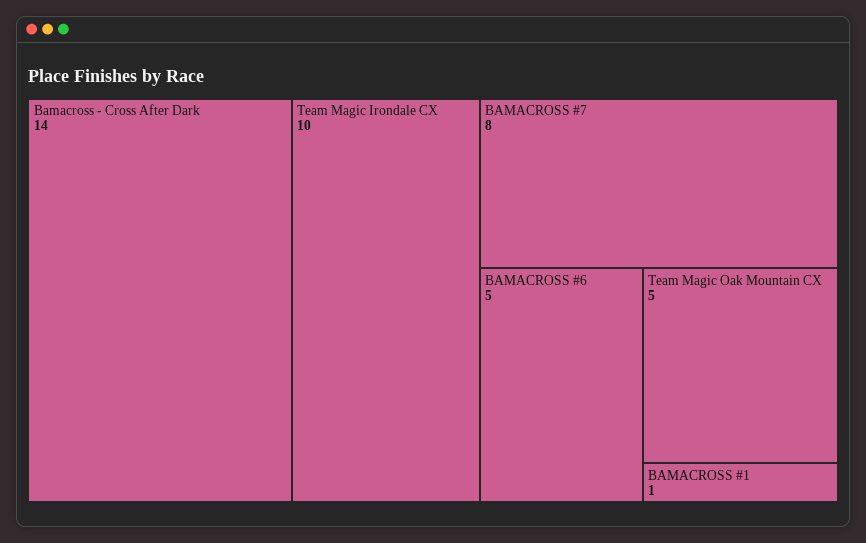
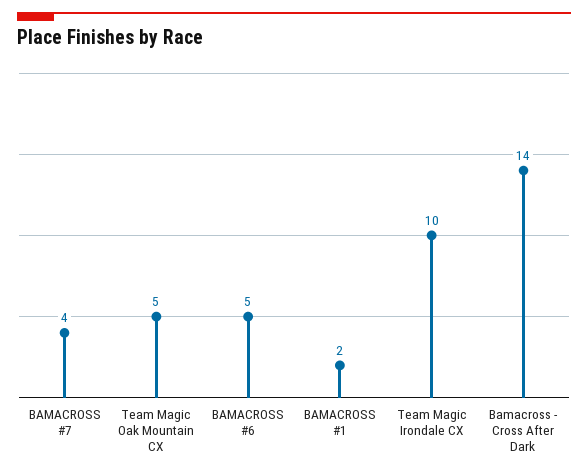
  {
    "Bamacross - Cross After Dark": 14,
    "Team Magic Irondale CX": 10,
-   "BAMACROSS #7": 8,
+   "BAMACROSS #7": 4,
    "BAMACROSS #6": 5,
    "Team Magic Oak Mountain CX": 5,
-   "BAMACROSS #1": 1
+   "BAMACROSS #1": 2
  }

